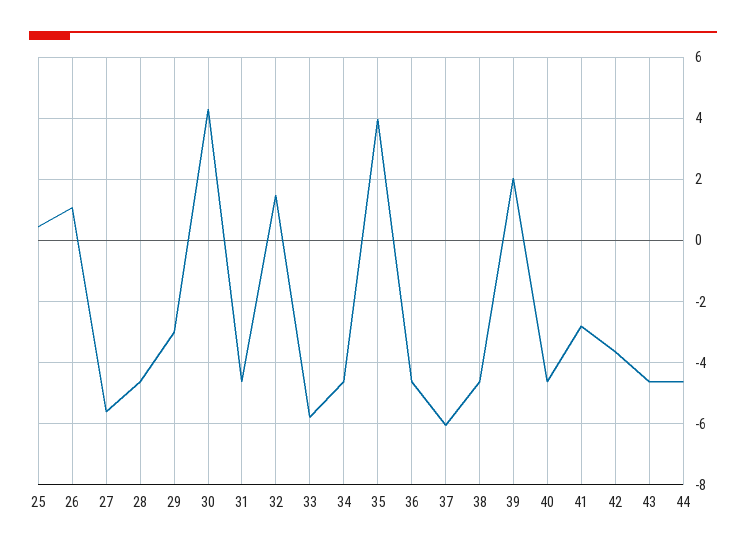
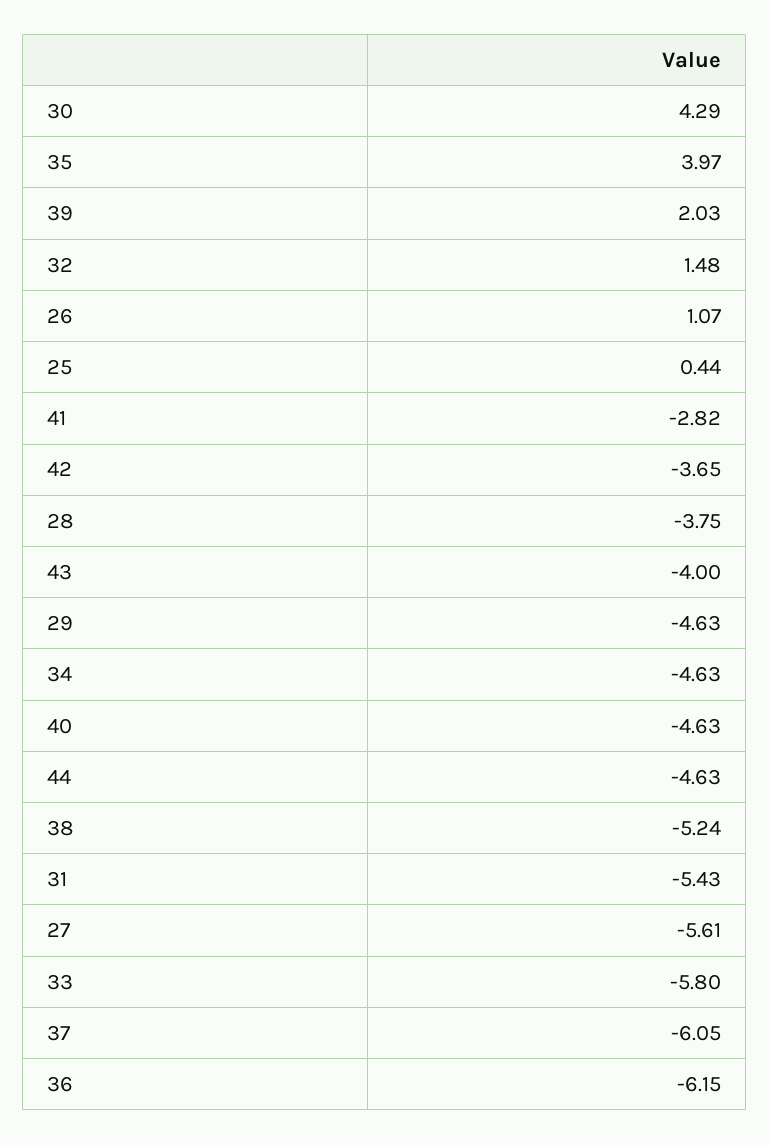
  {
    "25": 0.44,
    "26": 1.07,
    "27": -5.61,
-   "28": -4.6,
+   "28": -3.75,
-   "29": -3,
+   "29": -4.63,
    "30": 4.29,
-   "31": -4.6,
+   "31": -5.43,
    "32": 1.48,
    "33": -5.8,
    "34": -4.63,
    "35": 3.97,
-   "36": -4.6,
+   "36": -6.15,
    "37": -6.05,
-   "38": -4.6,
+   "38": -5.24,
    "39": 2.03,
    "40": -4.63,
    "41": -2.82,
    "42": -3.65,
-   "43": -4.6,
+   "43": -4,
    "44": -4.63
  }

